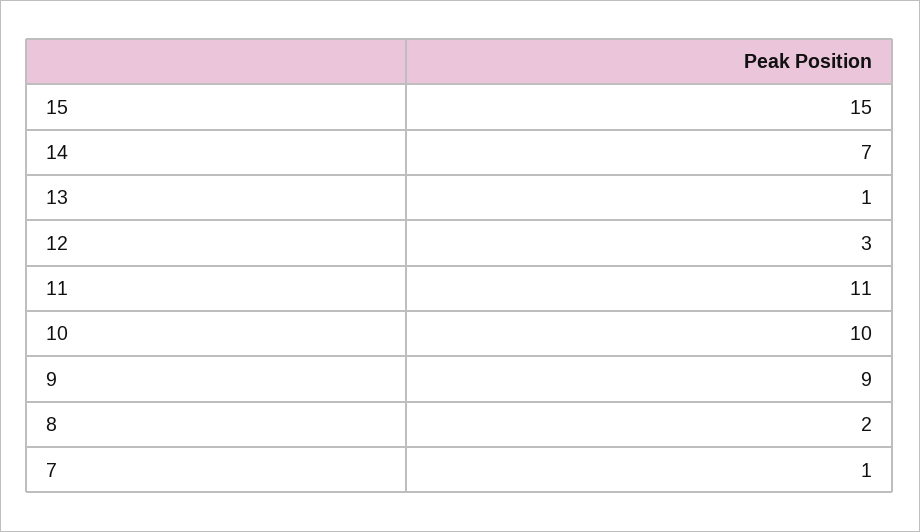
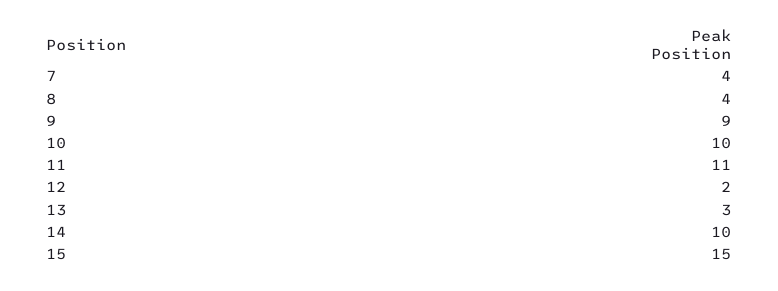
  {
    "15": 15,
-   "14": 7,
+   "14": 10,
-   "13": 1,
+   "13": 3,
-   "12": 3,
+   "12": 2,
    "11": 11,
    "10": 10,
    "9": 9,
-   "8": 2,
+   "8": 4,
-   "7": 1
+   "7": 4
  }

